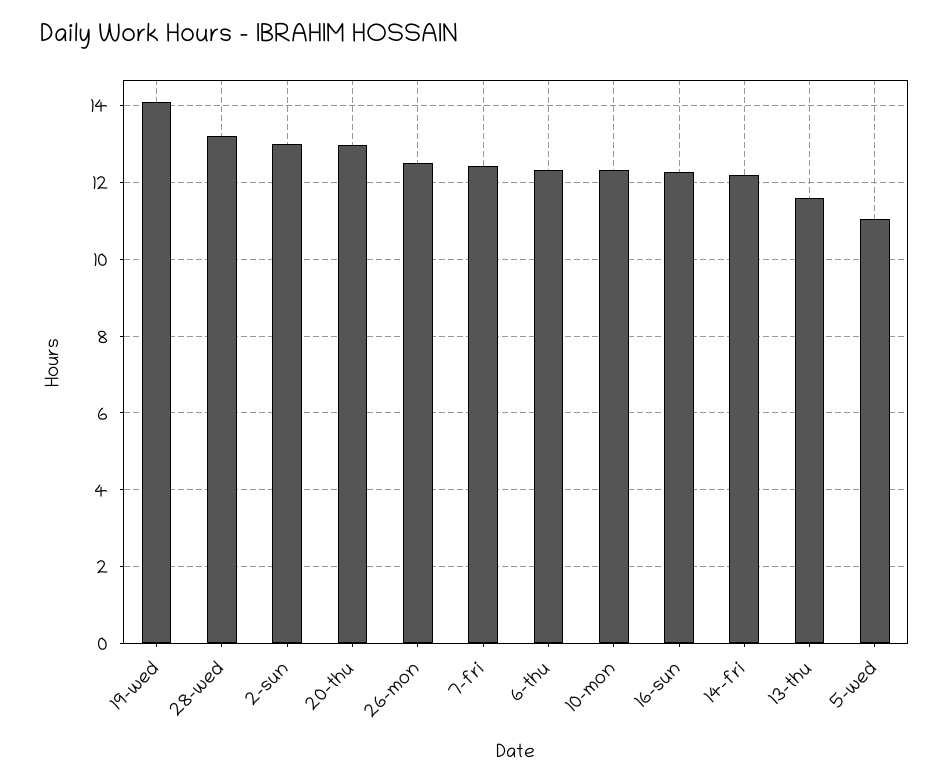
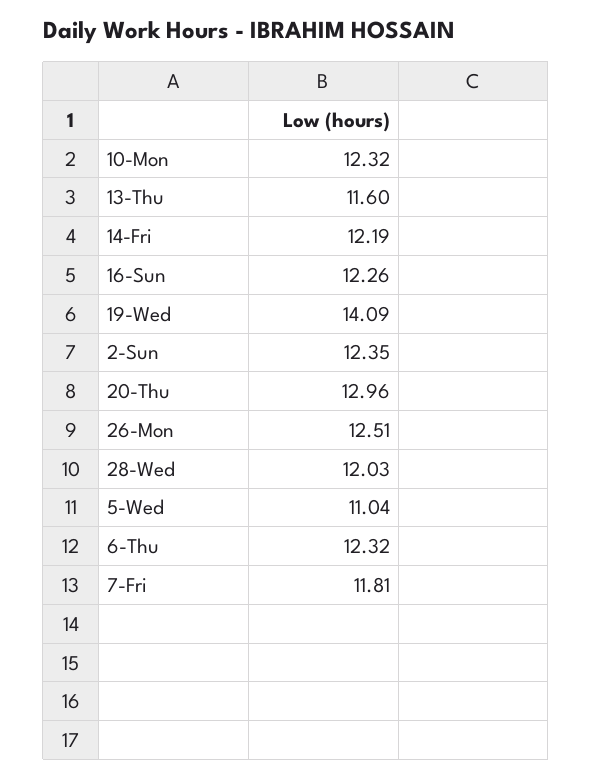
  {
    "19-wed": 14.09,
-   "28-wed": 13.2,
+   "28-wed": 12.03,
-   "2-sun": 13,
+   "2-sun": 12.35,
    "20-thu": 12.96,
    "26-mon": 12.51,
-   "7-fri": 12.4,
+   "7-fri": 11.81,
    "6-thu": 12.32,
    "10-mon": 12.32,
    "16-sun": 12.26,
    "14-fri": 12.19,
    "13-thu": 11.6,
    "5-wed": 11.04
  }

